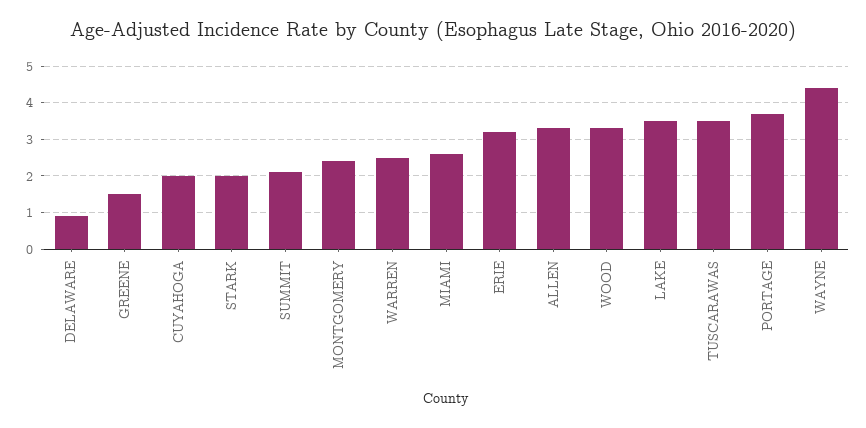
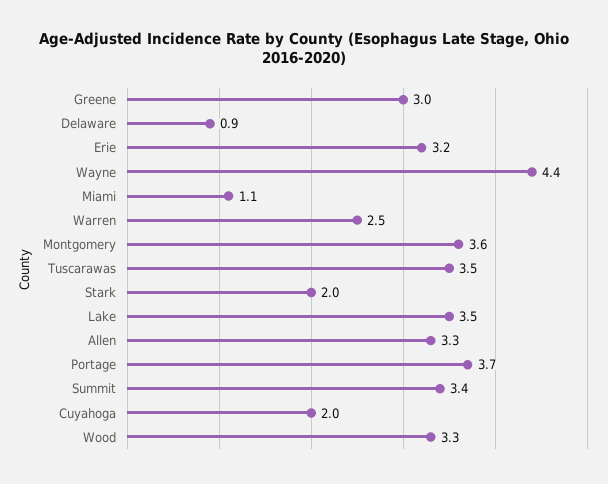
  {
    "DELAWARE": 0.9,
-   "GREENE": 1.5,
+   "GREENE": 3,
    "CUYAHOGA": 2,
    "STARK": 2,
-   "SUMMIT": 2,
+   "SUMMIT": 3.4,
-   "MONTGOMERY": 2.5,
+   "MONTGOMERY": 3.6,
    "WARREN": 2.5,
-   "MIAMI": 2.5,
+   "MIAMI": 1.1,
    "ERIE": 3.2,
    "ALLEN": 3.3,
    "WOOD": 3.3,
    "LAKE": 3.5,
    "TUSCARAWAS": 3.5,
    "PORTAGE": 3.7,
    "WAYNE": 4.4
  }

